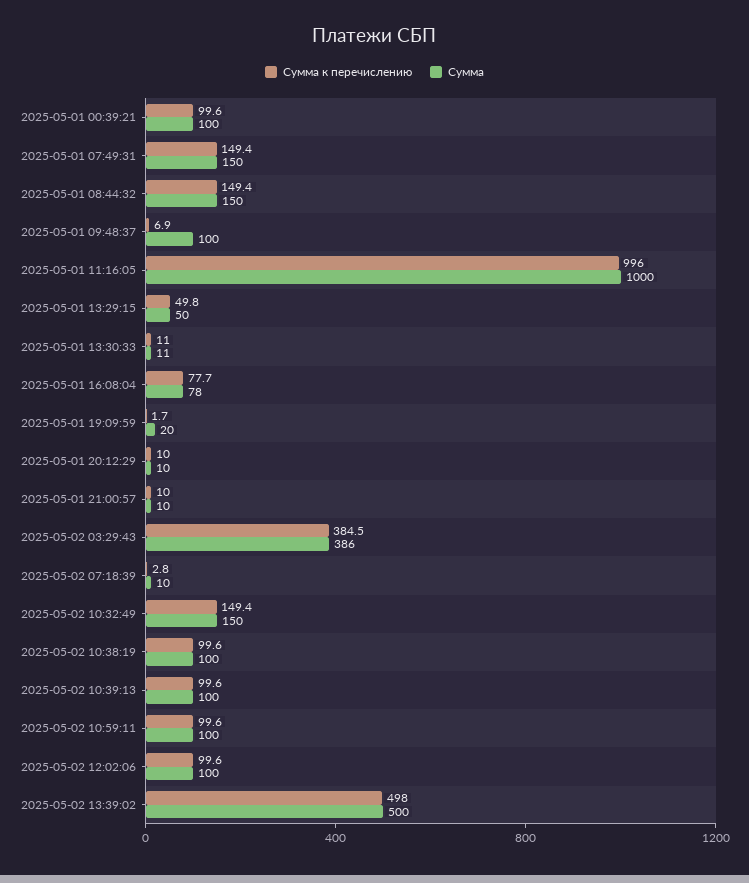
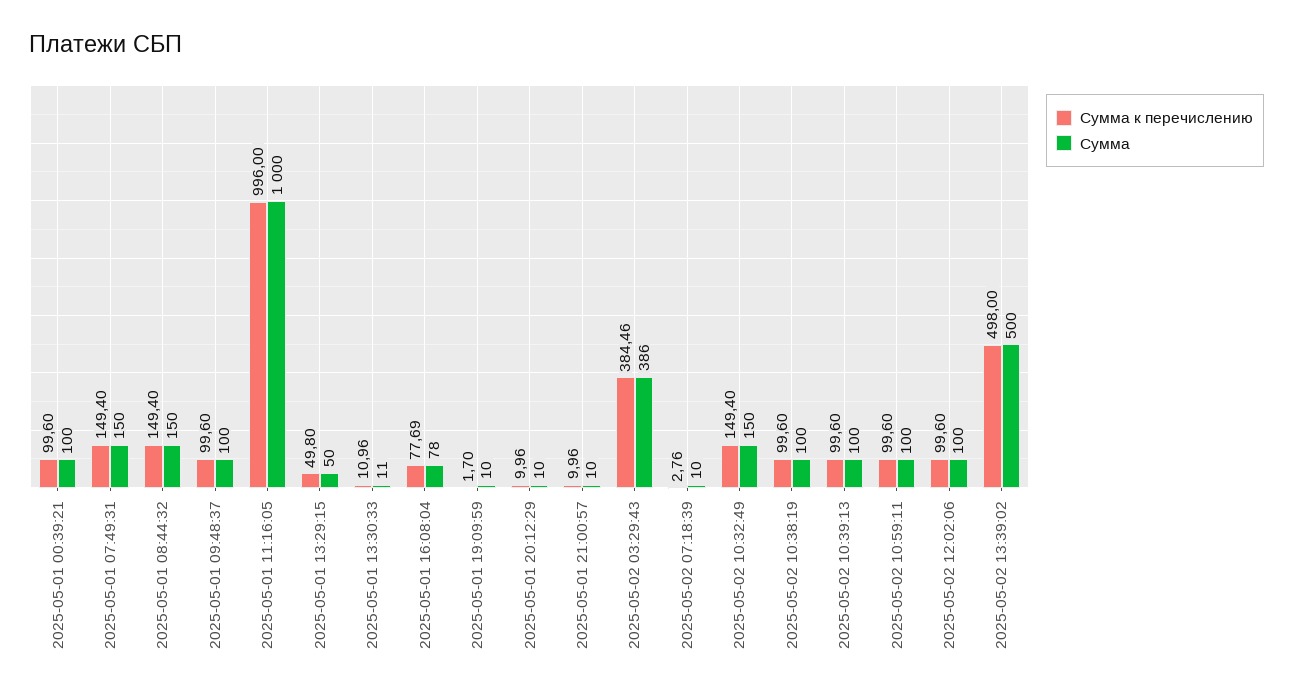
  {
    "Сумма к перечислению": {
      "2025-05-01 00:39:21": 99.6,
      "2025-05-01 07:49:31": 149.4,
      "2025-05-01 08:44:32": 149.4,
-     "2025-05-01 09:48:37": 6.9,
+     "2025-05-01 09:48:37": 99.6,
      "2025-05-01 11:16:05": 996,
      "2025-05-01 13:29:15": 49.8,
      "2025-05-01 13:30:33": 10.96,
      "2025-05-01 16:08:04": 77.69,
      "2025-05-01 19:09:59": 1.7,
      "2025-05-01 20:12:29": 9.96,
      "2025-05-01 21:00:57": 9.96,
      "2025-05-02 03:29:43": 384.46,
      "2025-05-02 07:18:39": 2.76,
      "2025-05-02 10:32:49": 149.4,
      "2025-05-02 10:38:19": 99.6,
      "2025-05-02 10:39:13": 99.6,
      "2025-05-02 10:59:11": 99.6,
      "2025-05-02 12:02:06": 99.6,
      "2025-05-02 13:39:02": 498
    },
    "Сумма": {
      "2025-05-01 00:39:21": 100,
      "2025-05-01 07:49:31": 150,
      "2025-05-01 08:44:32": 150,
      "2025-05-01 09:48:37": 100,
      "2025-05-01 11:16:05": 1000,
      "2025-05-01 13:29:15": 50,
      "2025-05-01 13:30:33": 11,
      "2025-05-01 16:08:04": 78,
-     "2025-05-01 19:09:59": 20,
+     "2025-05-01 19:09:59": 10,
      "2025-05-01 20:12:29": 10,
      "2025-05-01 21:00:57": 10,
      "2025-05-02 03:29:43": 386,
      "2025-05-02 07:18:39": 10,
      "2025-05-02 10:32:49": 150,
      "2025-05-02 10:38:19": 100,
      "2025-05-02 10:39:13": 100,
      "2025-05-02 10:59:11": 100,
      "2025-05-02 12:02:06": 100,
      "2025-05-02 13:39:02": 500
    }
  }

